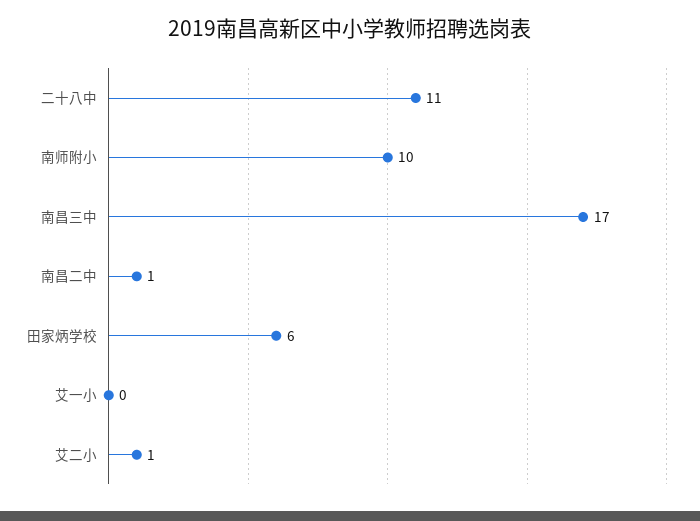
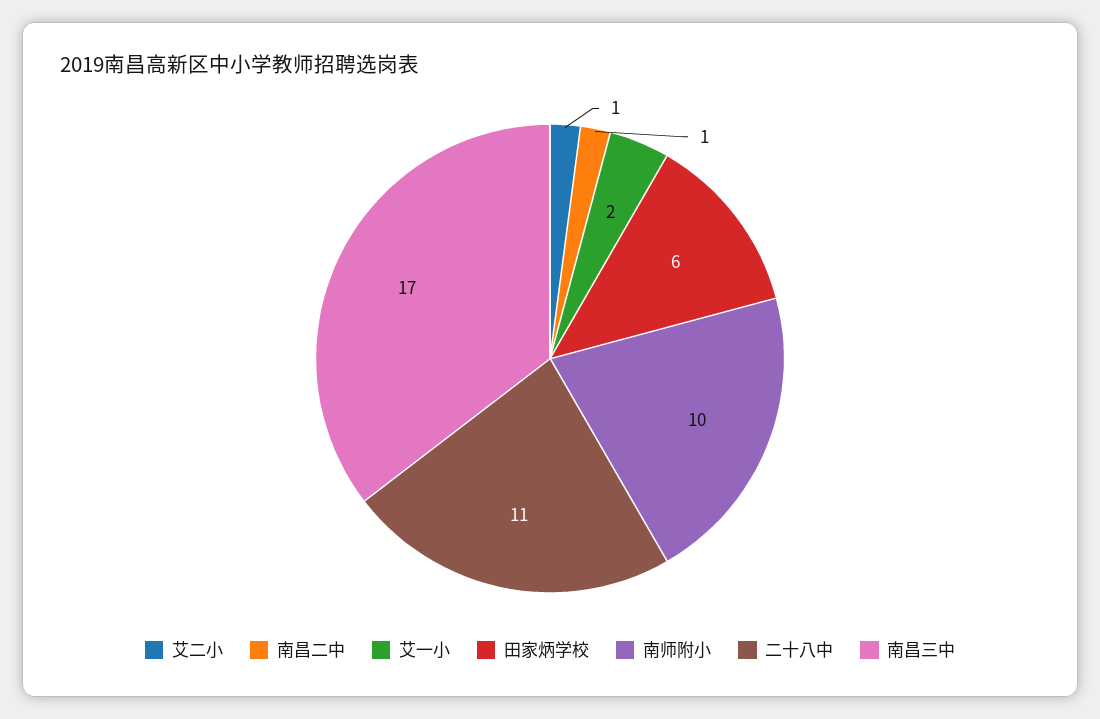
  {
    "二十八中": 11,
    "南师附小": 10,
    "南昌三中": 17,
    "南昌二中": 1,
    "田家炳学校": 6,
-   "艾一小": 0,
+   "艾一小": 2,
    "艾二小": 1
  }

